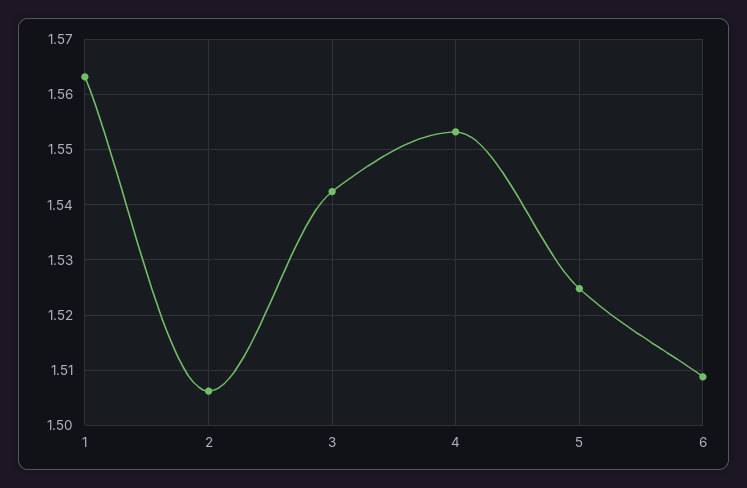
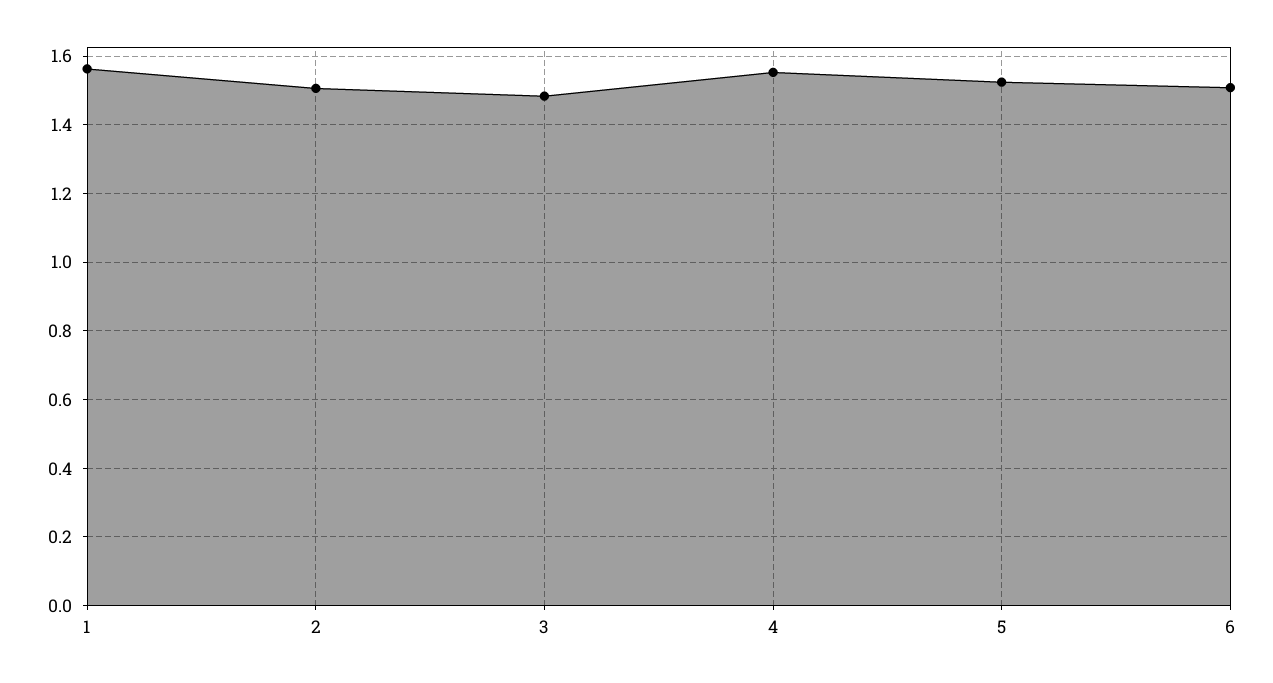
  {
    "1": 1.564,
    "2": 1.506,
-   "3": 1.542,
+   "3": 1.48,
    "4": 1.554,
    "5": 1.524,
    "6": 1.508
  }

